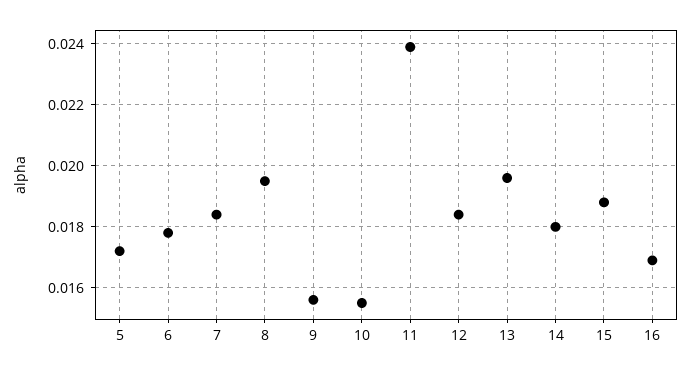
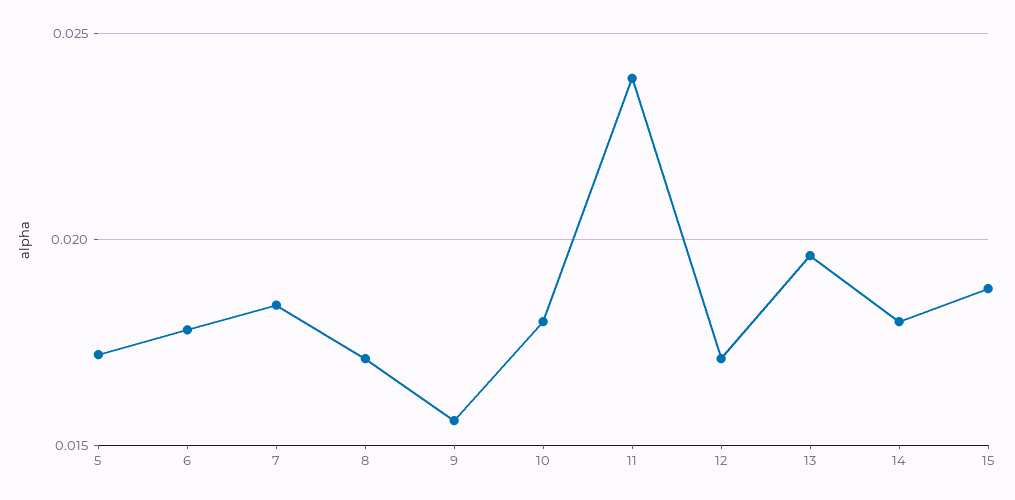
  {
    "5": 0.017,
    "6": 0.018,
    "7": 0.0185,
-   "8": 0.0195,
+   "8": 0.017,
    "9": 0.0155,
-   "10": 0.0155,
+   "10": 0.018,
    "11": 0.024,
-   "12": 0.0185,
+   "12": 0.017,
    "13": 0.0195,
    "14": 0.018,
-   "15": 0.019,
+   "15": 0.019
-   "16": 0.017
  }

